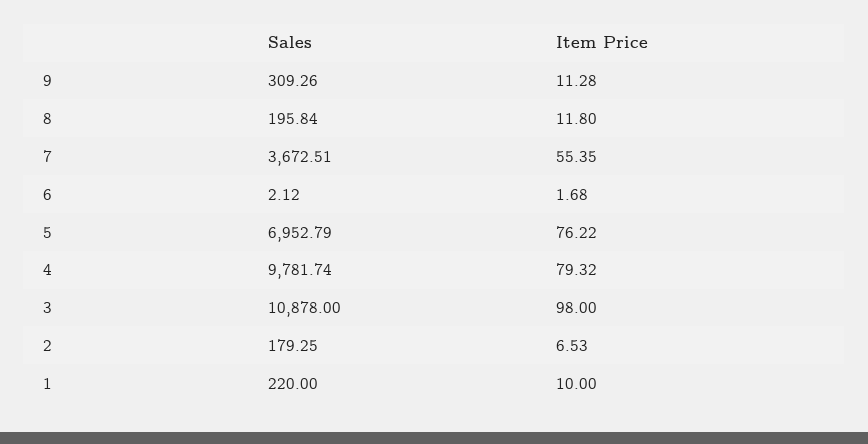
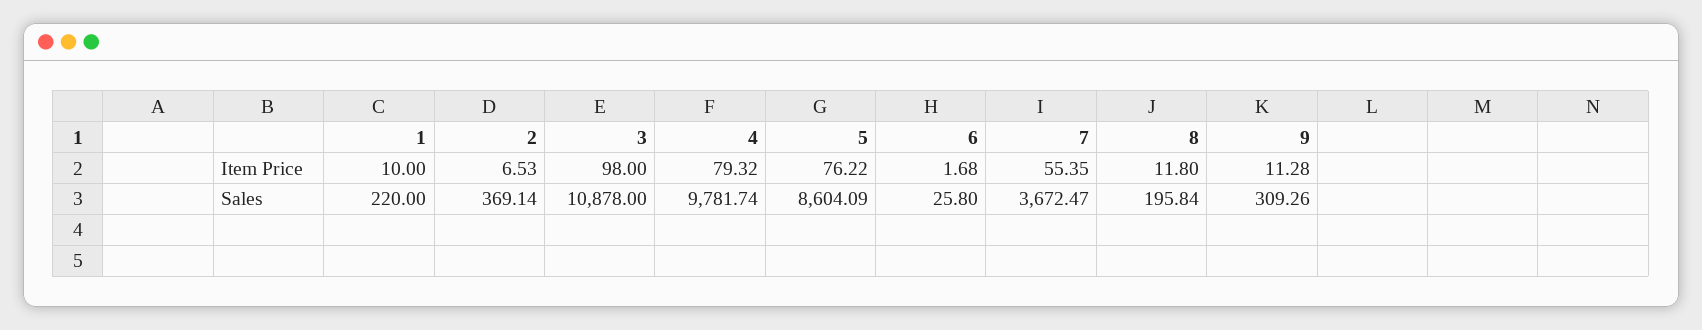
  {
    "Sales": {
      "9": 309.26,
      "8": 195.84,
-     "7": 3672.51,
+     "7": 3672.47,
-     "6": 2.12,
+     "6": 25.8,
-     "5": 6952.79,
+     "5": 8604.09,
      "4": 9781.74,
      "3": 10878,
-     "2": 179.25,
+     "2": 369.14,
      "1": 220
    },
    "Item Price": {
      "9": 11.28,
      "8": 11.8,
      "7": 55.35,
      "6": 1.68,
      "5": 76.22,
      "4": 79.32,
      "3": 98,
      "2": 6.53,
      "1": 10
    }
  }

